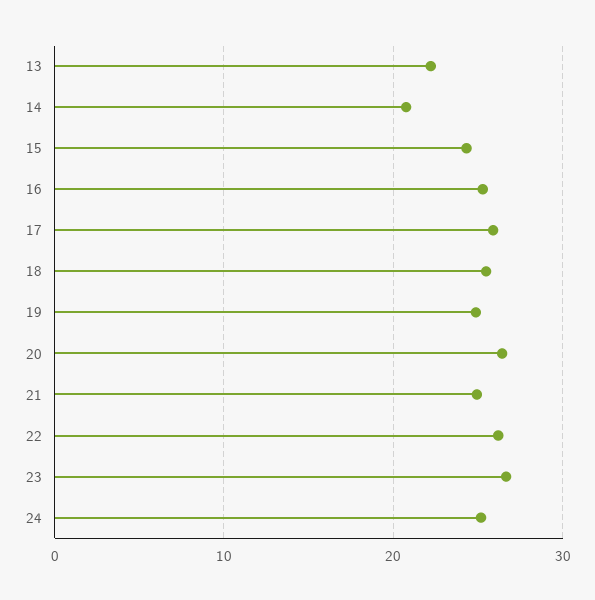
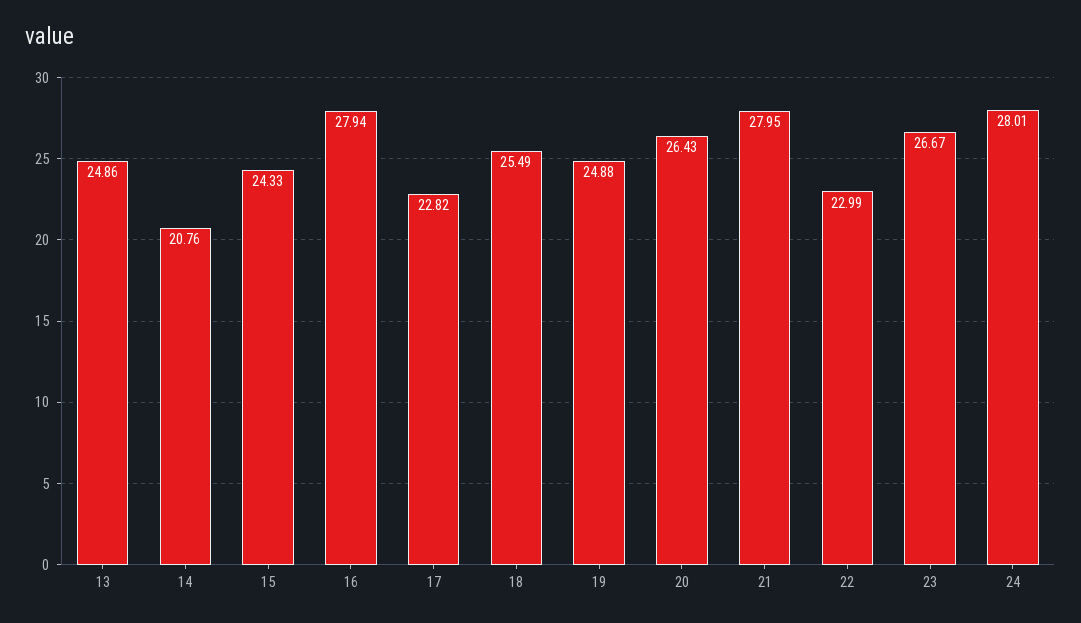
  {
-   "13": 22,
+   "13": 24.86,
    "14": 20.76,
    "15": 24.33,
-   "16": 25,
+   "16": 27.94,
-   "17": 26,
+   "17": 22.82,
    "18": 25.49,
    "19": 24.88,
    "20": 26.43,
-   "21": 25,
+   "21": 27.95,
-   "22": 26,
+   "22": 22.99,
    "23": 26.67,
-   "24": 25
+   "24": 28.01
  }

